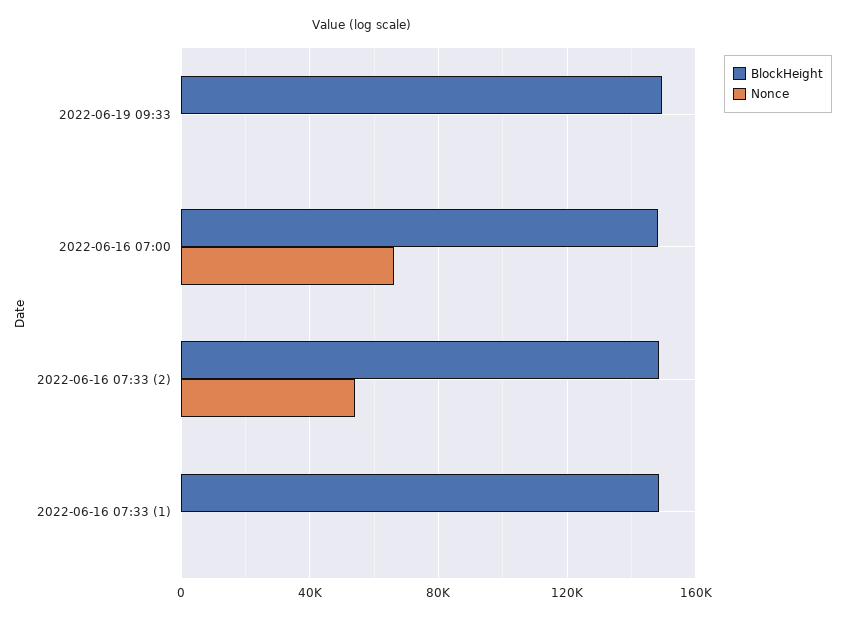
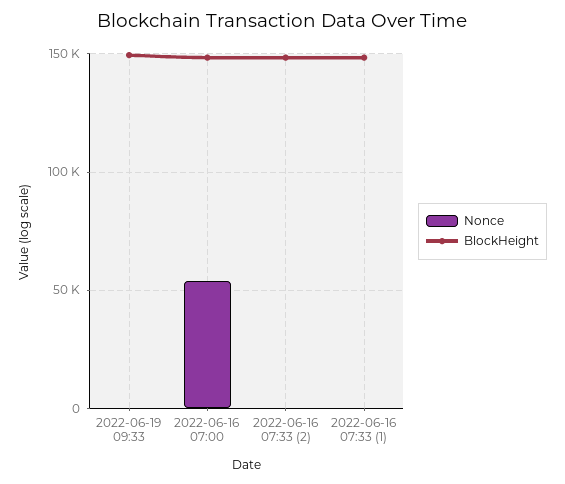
  {
    "BlockHeight": {
      "2022-06-19 09:33": 150000,
      "2022-06-16 07:00": 150000,
      "2022-06-16 07:33 (2)": 150000,
      "2022-06-16 07:33 (1)": 150000
    },
    "Nonce": {
      "2022-06-19 09:33": 0,
-     "2022-06-16 07:00": 65000,
+     "2022-06-16 07:00": 55000,
-     "2022-06-16 07:33 (2)": 55000,
+     "2022-06-16 07:33 (2)": 0,
      "2022-06-16 07:33 (1)": 0
    }
  }

